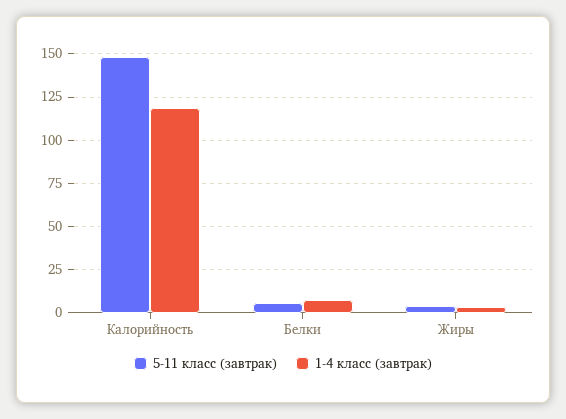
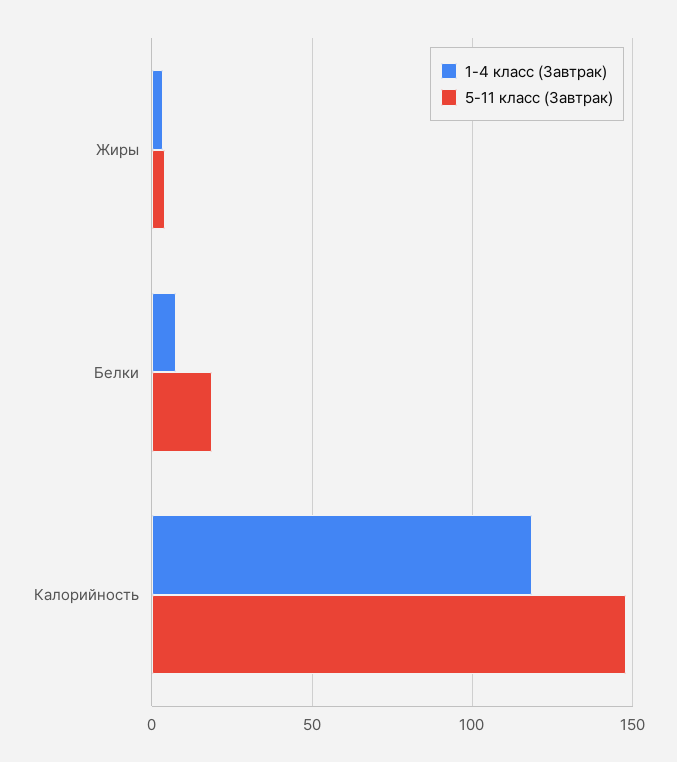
  {
    "5-11 класс (завтрак)": {
      "Калорийность": 150,
-     "Белки": 5,
+     "Белки": 20,
      "Жиры": 5
    },
    "1-4 класс (завтрак)": {
      "Калорийность": 120,
      "Белки": 5,
      "Жиры": 5
    }
  }

